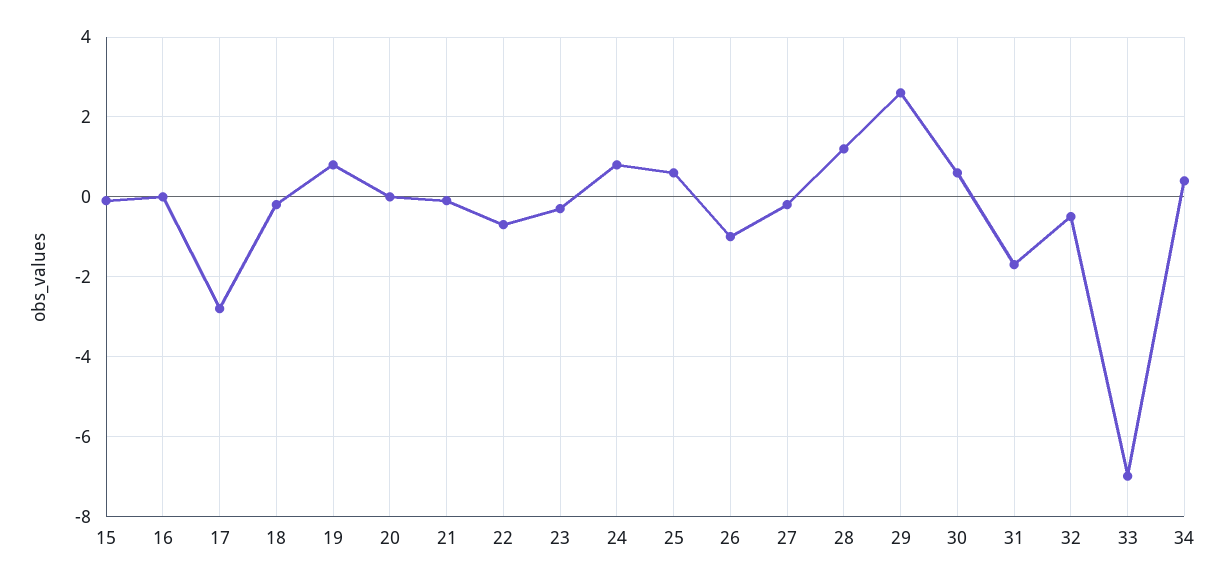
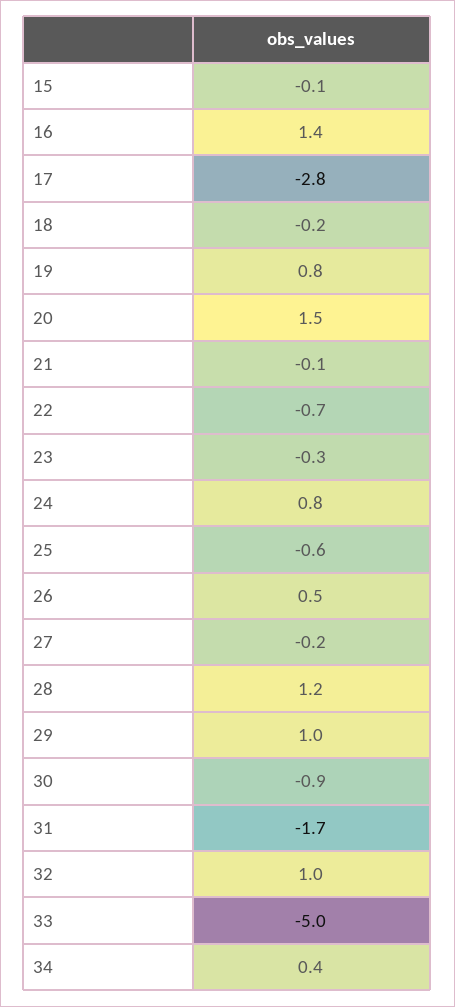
  {
    "15": -0.1,
-   "16": 0,
+   "16": 1.4,
    "17": -2.8,
    "18": -0.2,
    "19": 0.8,
-   "20": 0,
+   "20": 1.5,
    "21": -0.1,
    "22": -0.7,
    "23": -0.3,
    "24": 0.8,
-   "25": 0.5,
+   "25": -0.6,
-   "26": -1,
+   "26": 0.5,
    "27": -0.2,
    "28": 1.2,
-   "29": 2.5,
+   "29": 1,
-   "30": 0.5,
+   "30": -0.9,
    "31": -1.7,
-   "32": -0.5,
+   "32": 1,
-   "33": -7,
+   "33": -5,
    "34": 0.4
  }

